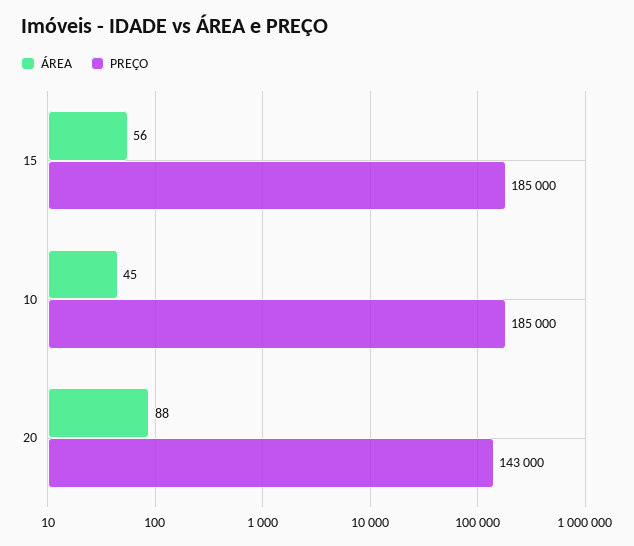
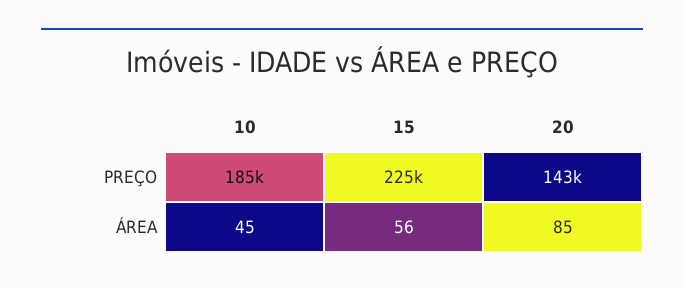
  {
    "ÁREA": {
      "15": 56,
      "10": 45,
-     "20": 88
+     "20": 85
    },
    "PREÇO": {
-     "15": 185000,
+     "15": 225000,
      "10": 185000,
      "20": 143000
    }
  }

